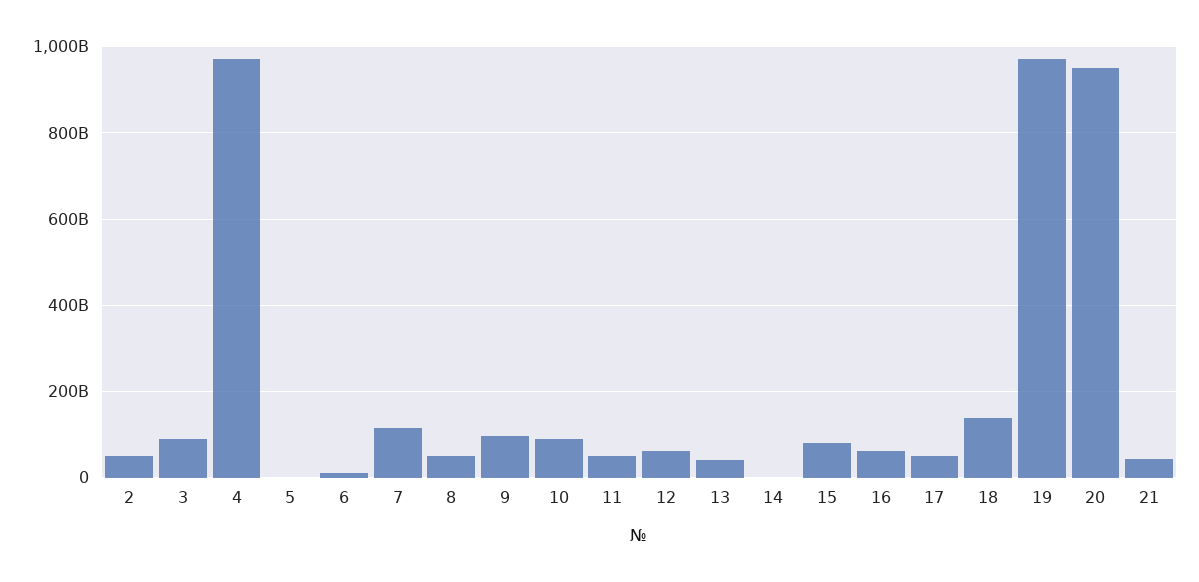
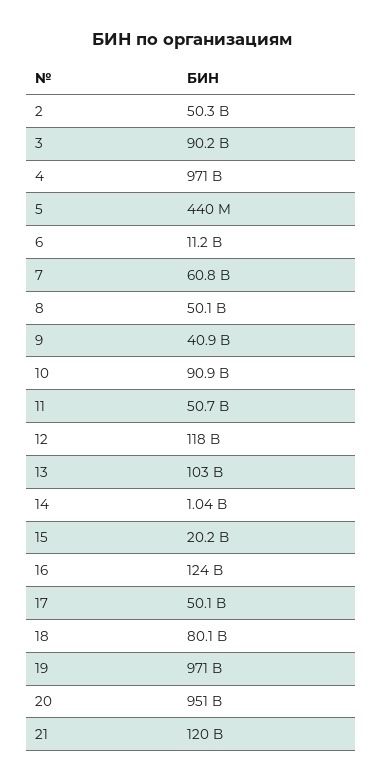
  {
    "2": 50300000000,
    "3": 90200000000,
    "4": 971000000000,
    "5": 440000000,
    "6": 11200000000,
-   "7": 120000000000,
+   "7": 60800000000,
    "8": 50100000000,
-   "9": 100000000000,
+   "9": 40900000000,
    "10": 90900000000,
    "11": 50700000000,
-   "12": 60000000000,
+   "12": 118000000000,
-   "13": 40000000000,
+   "13": 103000000000,
    "14": 1040000000,
-   "15": 80000000000,
+   "15": 20200000000,
-   "16": 60000000000,
+   "16": 124000000000,
    "17": 50100000000,
-   "18": 140000000000,
+   "18": 80100000000,
    "19": 971000000000,
    "20": 951000000000,
-   "21": 40000000000
+   "21": 120000000000
  }

